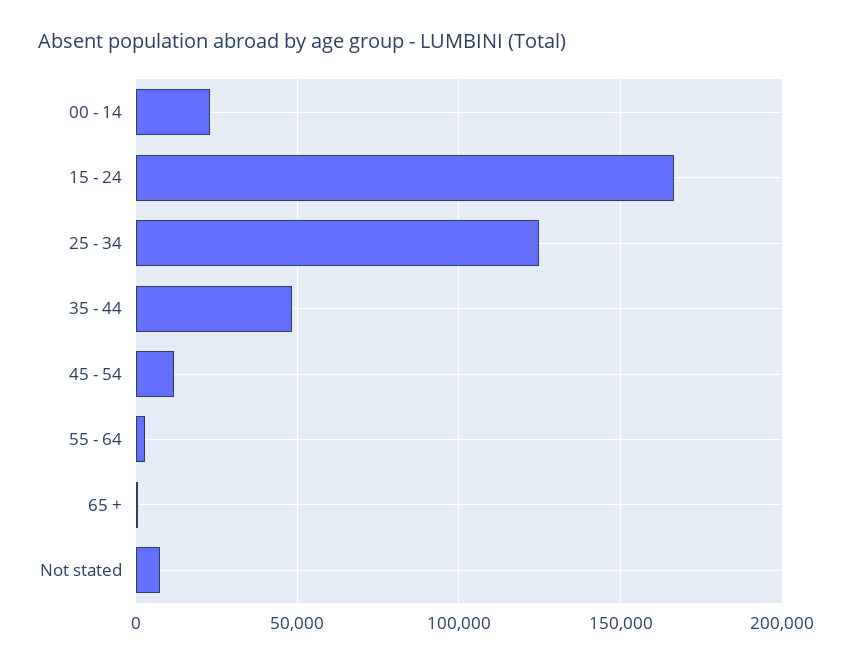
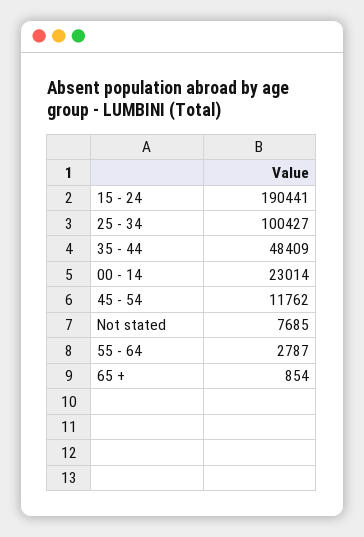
  {
    "00 - 14": 23014,
-   "15 - 24": 165000,
+   "15 - 24": 190441,
-   "25 - 34": 125000,
+   "25 - 34": 100427,
    "35 - 44": 48409,
    "45 - 54": 11762,
    "55 - 64": 2787,
    "65 +": 854,
    "Not stated": 7685
  }

